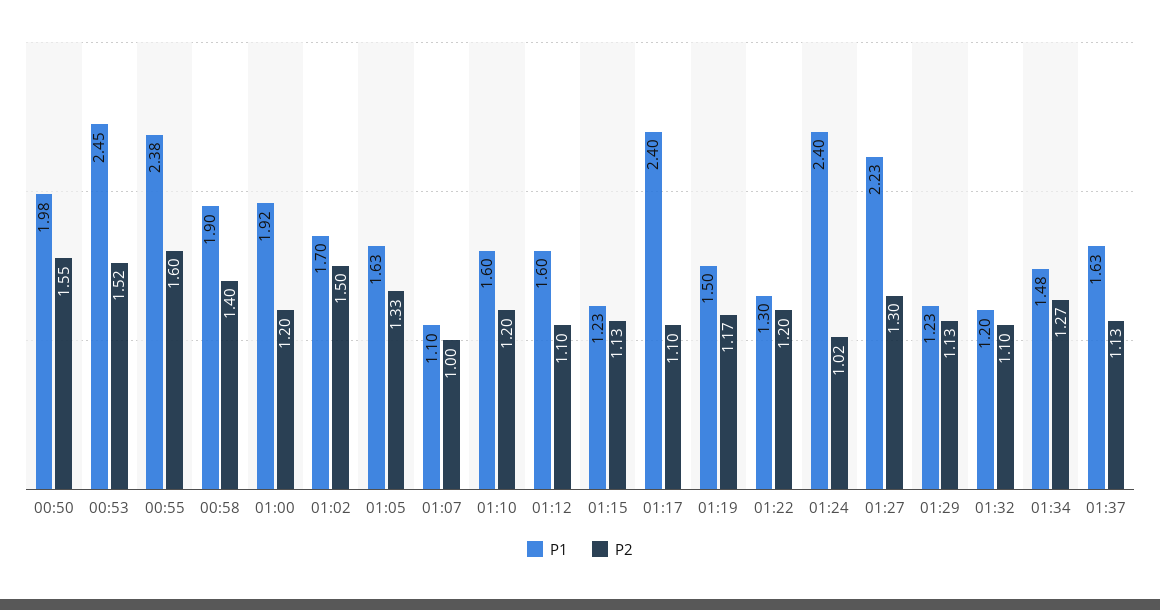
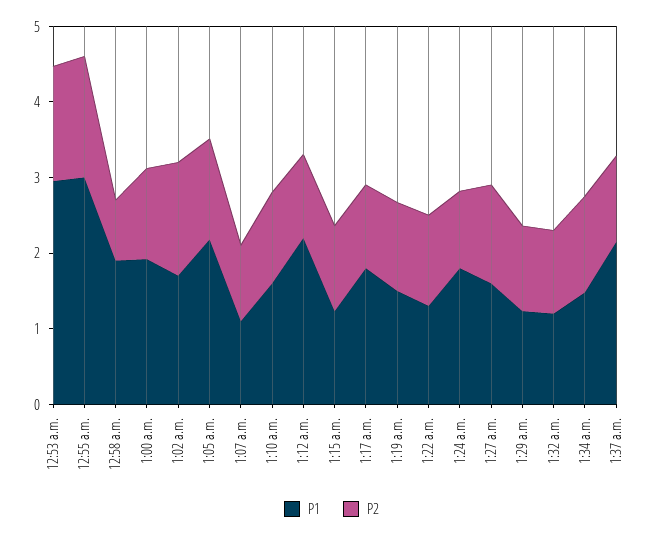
  {
    "P1": {
-     "00:50": 1.98,
-     "00:53": 2.45,
+     "00:53": 3,
-     "00:55": 2.38,
+     "00:55": 3,
      "00:58": 1.9,
      "01:00": 1.92,
      "01:02": 1.7,
-     "01:05": 1.63,
+     "01:05": 2.2,
      "01:07": 1.1,
      "01:10": 1.6,
-     "01:12": 1.6,
+     "01:12": 2.2,
      "01:15": 1.23,
-     "01:17": 2.4,
+     "01:17": 1.8,
      "01:19": 1.5,
      "01:22": 1.3,
-     "01:24": 2.4,
+     "01:24": 1.8,
-     "01:27": 2.23,
+     "01:27": 1.6,
      "01:29": 1.23,
      "01:32": 1.2,
      "01:34": 1.48,
-     "01:37": 1.63
+     "01:37": 2.2
    },
    "P2": {
-     "00:50": 1.55,
      "00:53": 1.52,
      "00:55": 1.6,
-     "00:58": 1.4,
+     "00:58": 0.8,
      "01:00": 1.2,
      "01:02": 1.5,
      "01:05": 1.33,
      "01:07": 1,
      "01:10": 1.2,
      "01:12": 1.1,
      "01:15": 1.13,
      "01:17": 1.1,
      "01:19": 1.17,
      "01:22": 1.2,
      "01:24": 1.02,
      "01:27": 1.3,
      "01:29": 1.13,
      "01:32": 1.1,
      "01:34": 1.27,
      "01:37": 1.13
    }
  }

